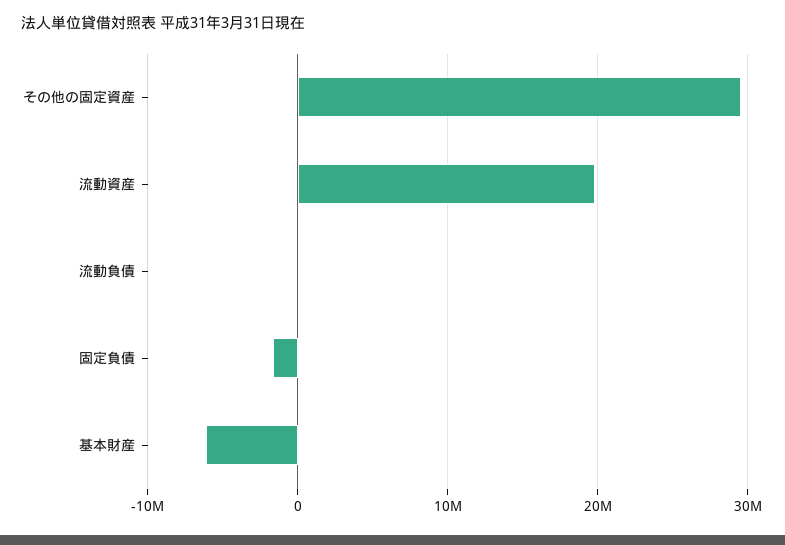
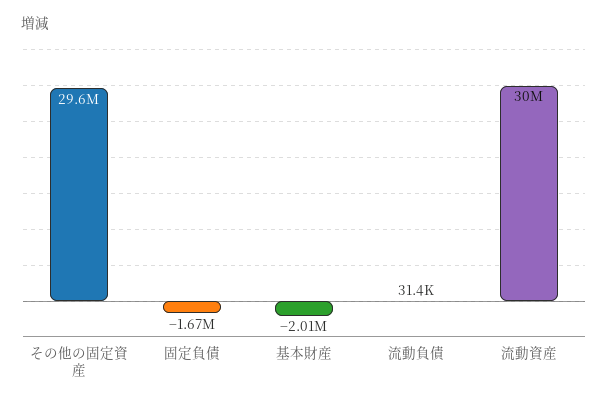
  {
    "その他の固定資産": 29600000,
-   "流動資産": 20000000,
+   "流動資産": 30000000,
    "流動負債": 31400,
    "固定負債": -1670000,
-   "基本財産": -6000000
+   "基本財産": -2010000
  }

